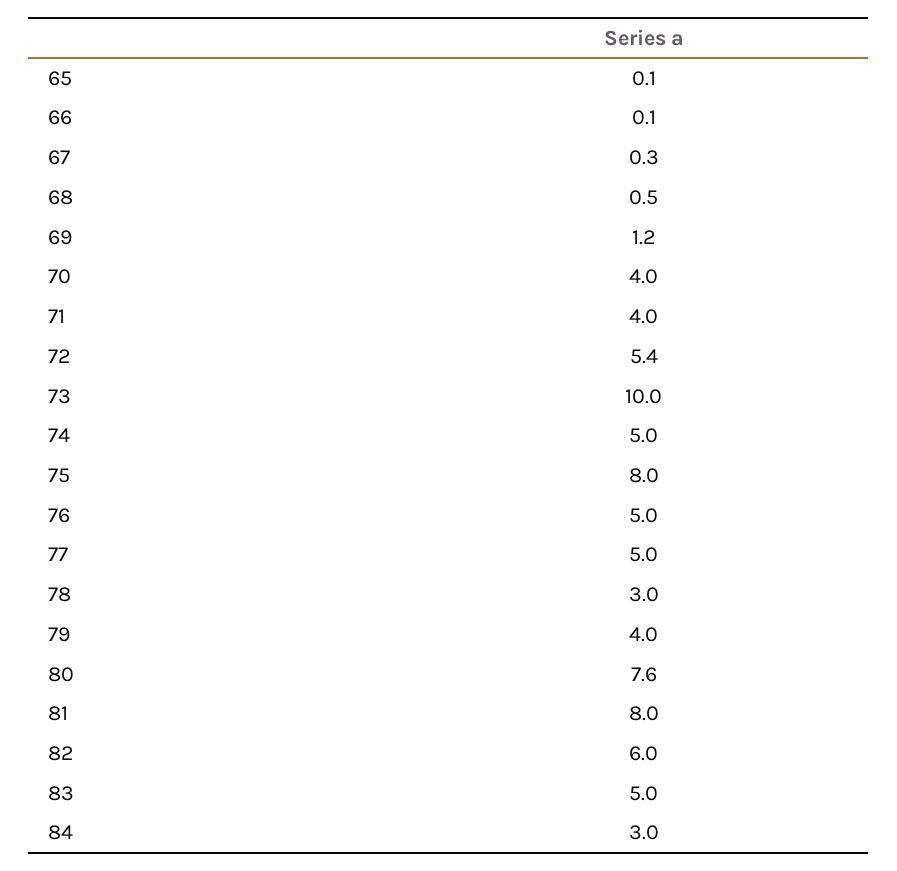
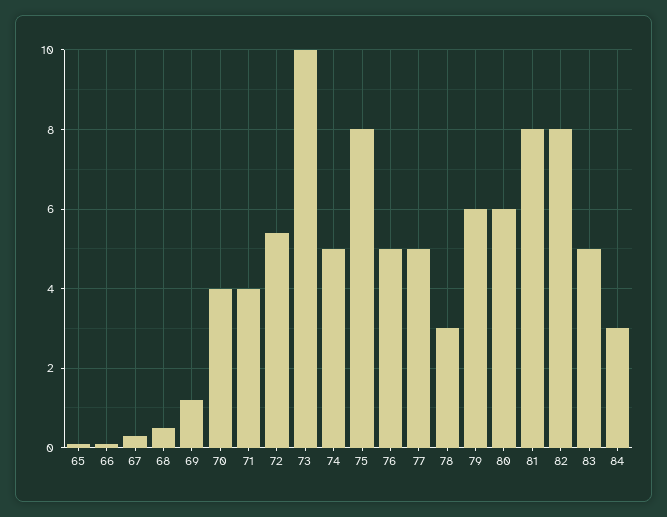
  {
    "65": 0.1,
    "66": 0.1,
    "67": 0.3,
    "68": 0.5,
    "69": 1.2,
    "70": 4,
    "71": 4,
    "72": 5.4,
    "73": 10,
    "74": 5,
    "75": 8,
    "76": 5,
    "77": 5,
    "78": 3,
-   "79": 4,
+   "79": 6,
-   "80": 7.6,
+   "80": 6,
    "81": 8,
-   "82": 6,
+   "82": 8,
    "83": 5,
    "84": 3
  }

